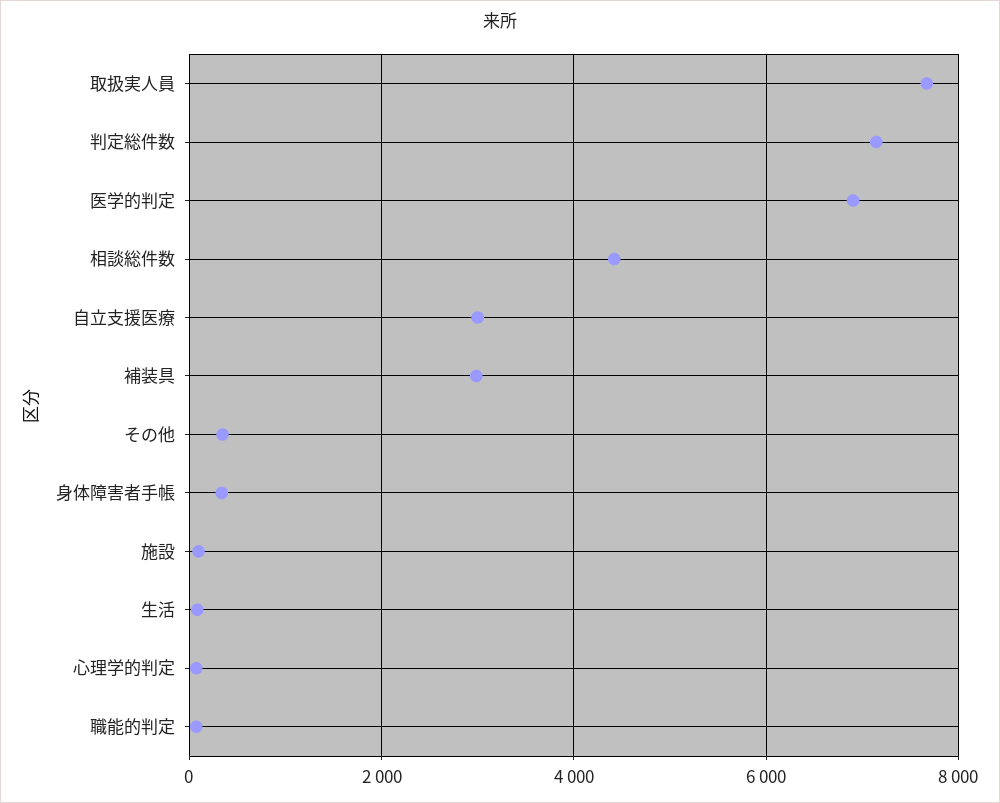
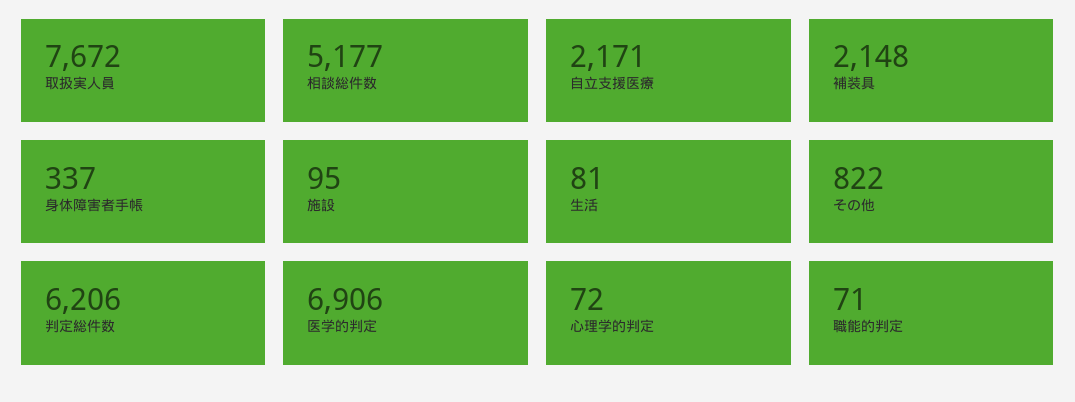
  {
    "取扱実人員": 7672,
-   "判定総件数": 7200,
+   "判定総件数": 6206,
    "医学的判定": 6906,
-   "相談総件数": 4400,
+   "相談総件数": 5177,
-   "自立支援医療": 3000,
+   "自立支援医療": 2171,
-   "補装具": 3000,
+   "補装具": 2148,
-   "その他": 400,
+   "その他": 822,
    "身体障害者手帳": 337,
    "施設": 95,
    "生活": 81,
    "心理学的判定": 72,
    "職能的判定": 71
  }

